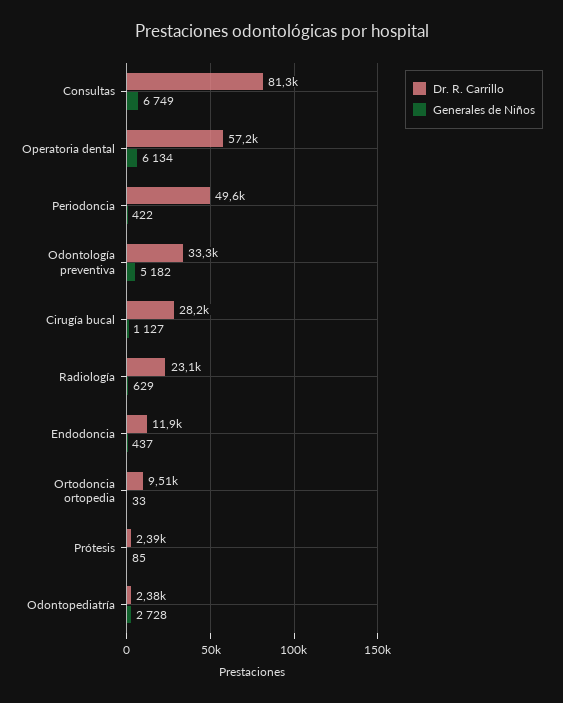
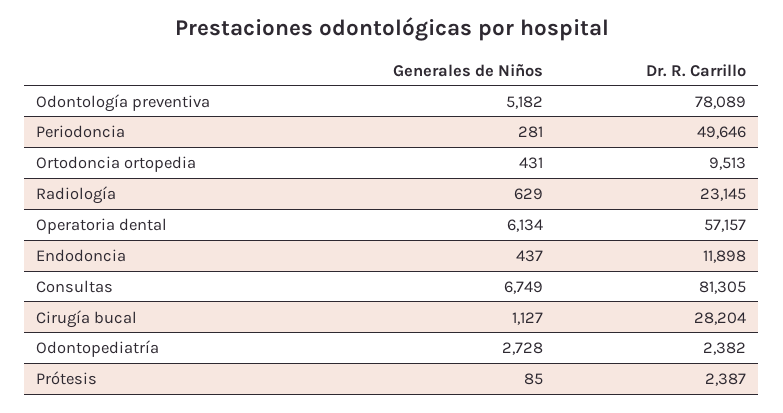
  {
    "Dr. R. Carrillo": {
      "Consultas": 81305,
      "Operatoria dental": 57157,
      "Periodoncia": 49646,
-     "Odontología preventiva": 33300,
+     "Odontología preventiva": 78089,
      "Cirugía bucal": 28204,
      "Radiología": 23145,
      "Endodoncia": 11898,
      "Ortodoncia ortopedia": 9513,
      "Prótesis": 2387,
      "Odontopediatría": 2382
    },
    "Generales de Niños": {
      "Consultas": 6749,
      "Operatoria dental": 6134,
-     "Periodoncia": 422,
+     "Periodoncia": 281,
      "Odontología preventiva": 5182,
      "Cirugía bucal": 1127,
      "Radiología": 629,
      "Endodoncia": 437,
-     "Ortodoncia ortopedia": 33,
+     "Ortodoncia ortopedia": 431,
      "Prótesis": 85,
      "Odontopediatría": 2728
    }
  }

